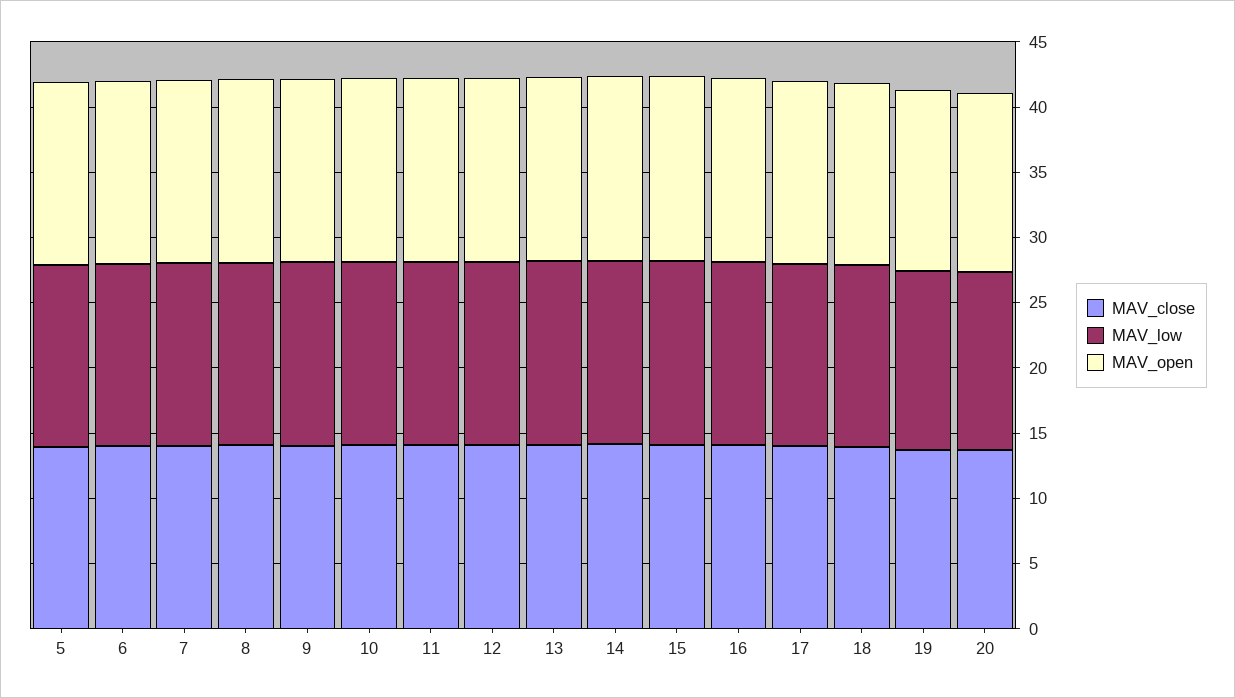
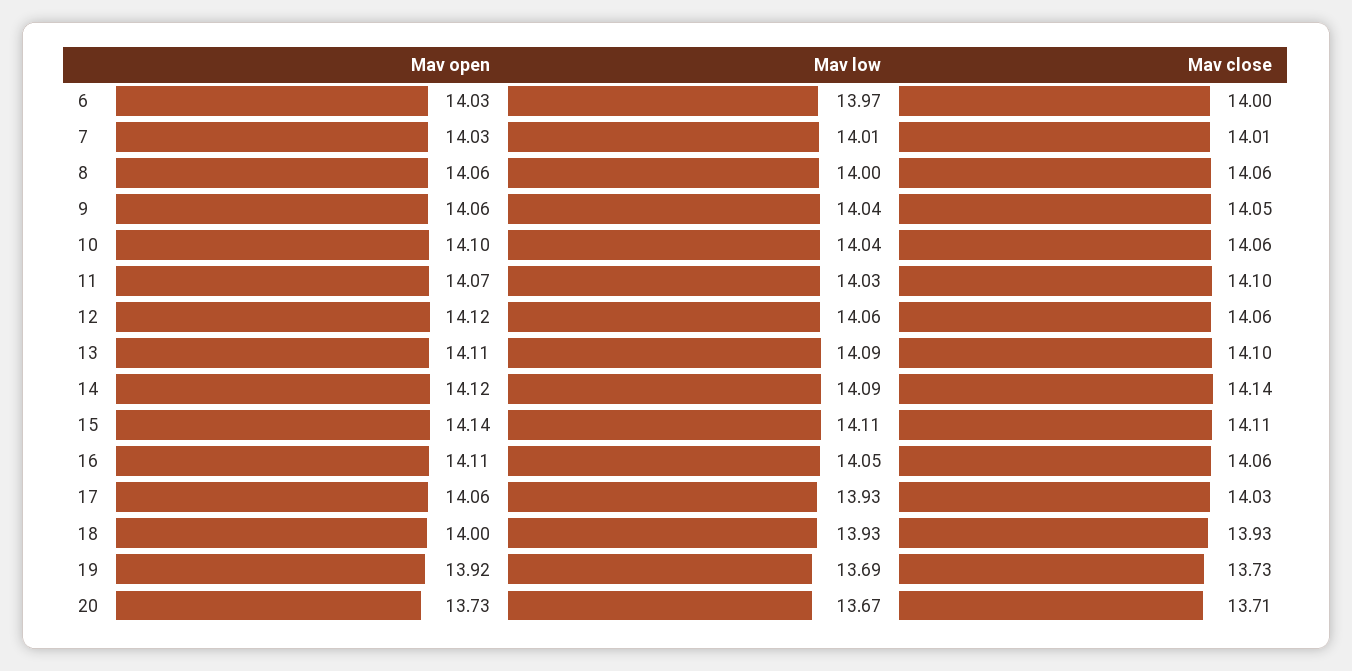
  {
    "MAV_close": {
-     "5": 14,
      "6": 14,
      "7": 14.01,
      "8": 14.06,
      "9": 14.05,
      "10": 14.06,
      "11": 14.1,
      "12": 14.06,
      "13": 14.1,
      "14": 14.14,
      "15": 14.11,
      "16": 14.06,
      "17": 14.03,
      "18": 13.93,
      "19": 13.73,
      "20": 13.71
    },
    "MAV_low": {
-     "5": 14,
      "6": 13.97,
      "7": 14.01,
      "8": 14,
      "9": 14.04,
      "10": 14.04,
      "11": 14.03,
      "12": 14.06,
      "13": 14.09,
      "14": 14.09,
      "15": 14.11,
      "16": 14.05,
      "17": 13.93,
      "18": 13.93,
      "19": 13.69,
      "20": 13.67
    },
    "MAV_open": {
-     "5": 14,
      "6": 14.03,
      "7": 14.03,
      "8": 14.06,
      "9": 14.06,
      "10": 14.1,
      "11": 14.07,
      "12": 14.12,
      "13": 14.11,
      "14": 14.12,
      "15": 14.14,
      "16": 14.11,
      "17": 14.06,
      "18": 14,
      "19": 13.92,
      "20": 13.73
    }
  }

